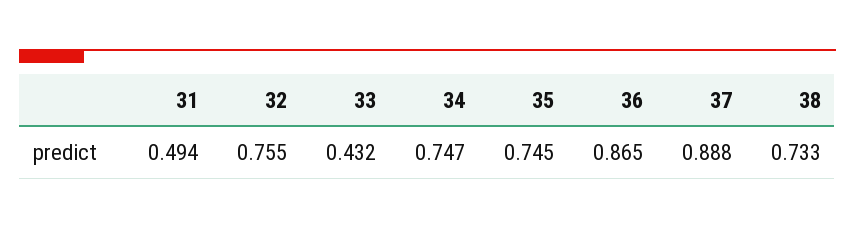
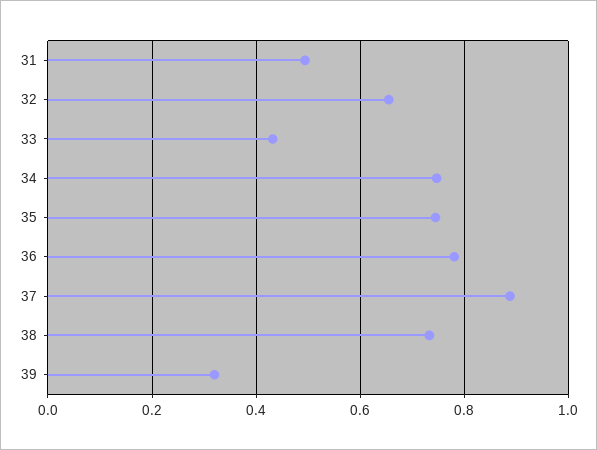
  {
    "31": 0.494,
-   "32": 0.755,
+   "32": 0.66,
    "33": 0.432,
    "34": 0.747,
    "35": 0.745,
-   "36": 0.865,
+   "36": 0.78,
    "37": 0.888,
-   "38": 0.733
+   "38": 0.733,
+   "39": 0.32
  }

